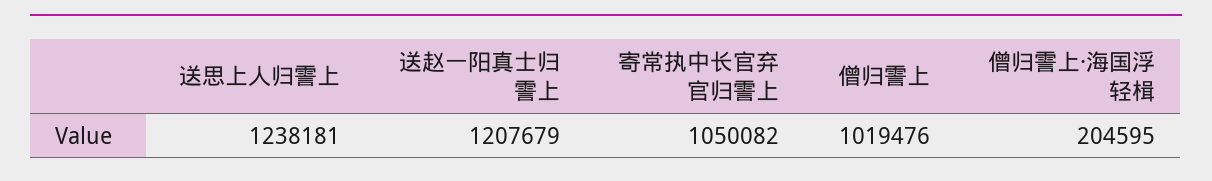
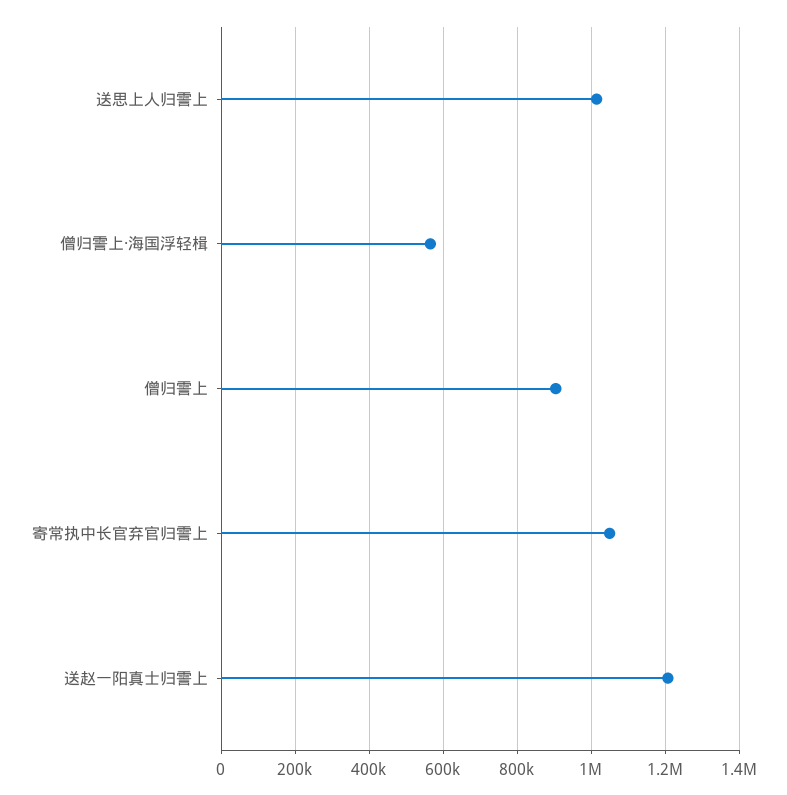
  {
-   "送思上人归霅上": 1238181,
+   "送思上人归霅上": 1020000,
    "送赵一阳真士归霅上": 1207679,
    "寄常执中长官弃官归霅上": 1050082,
-   "僧归霅上": 1019476,
+   "僧归霅上": 900000,
-   "僧归霅上·海国浮轻楫": 204595
+   "僧归霅上·海国浮轻楫": 560000
  }

